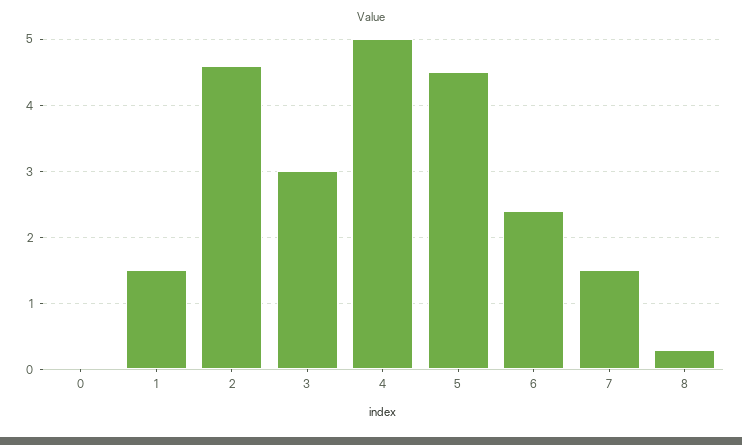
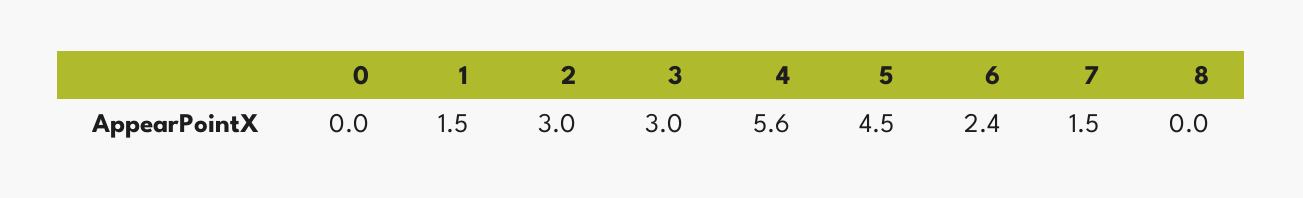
  {
    "0": 0,
    "1": 1.5,
-   "2": 4.6,
+   "2": 3,
    "3": 3,
-   "4": 5,
+   "4": 5.6,
    "5": 4.5,
    "6": 2.4,
    "7": 1.5,
-   "8": 0.3
+   "8": 0
  }

